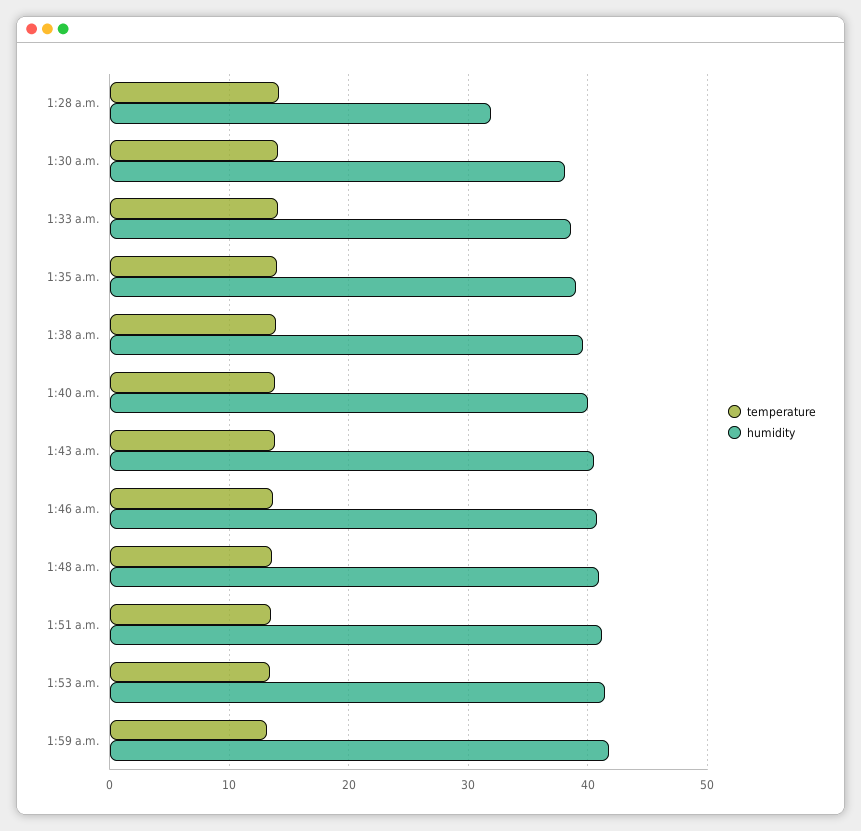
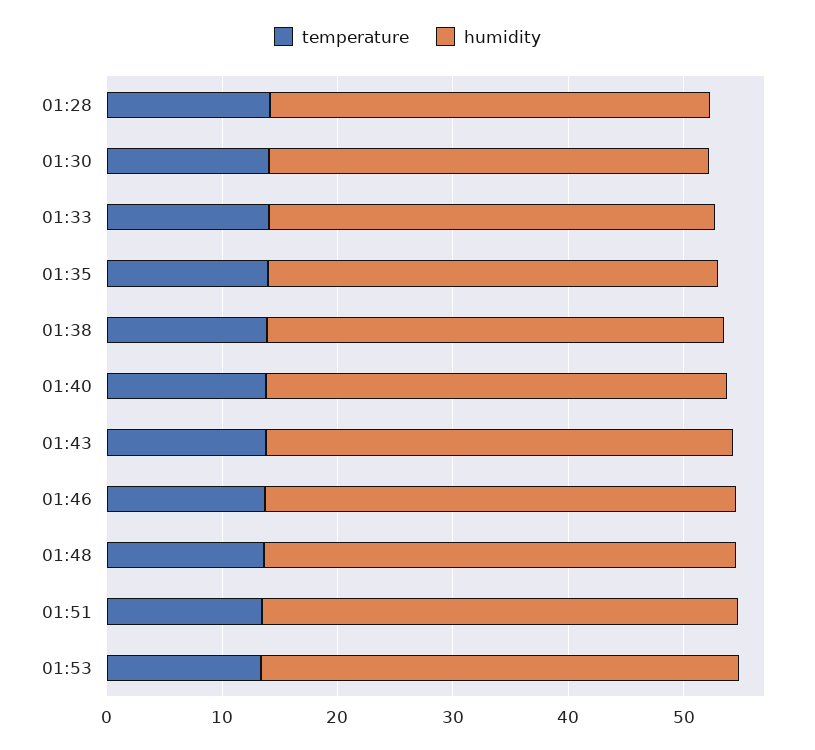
  {
    "temperature": {
      "1:28 a.m.": 14,
      "1:30 a.m.": 14,
      "1:33 a.m.": 14,
      "1:35 a.m.": 14,
      "1:38 a.m.": 14,
      "1:40 a.m.": 14,
      "1:43 a.m.": 14,
      "1:46 a.m.": 14,
      "1:48 a.m.": 14,
      "1:51 a.m.": 14,
-     "1:53 a.m.": 13,
+     "1:53 a.m.": 13
-     "1:59 a.m.": 13
    },
    "humidity": {
-     "1:28 a.m.": 32,
+     "1:28 a.m.": 38,
      "1:30 a.m.": 38,
      "1:33 a.m.": 39,
      "1:35 a.m.": 39,
      "1:38 a.m.": 40,
      "1:40 a.m.": 40,
      "1:43 a.m.": 41,
      "1:46 a.m.": 41,
      "1:48 a.m.": 41,
      "1:51 a.m.": 41,
-     "1:53 a.m.": 41,
+     "1:53 a.m.": 41
-     "1:59 a.m.": 42
    }
  }

